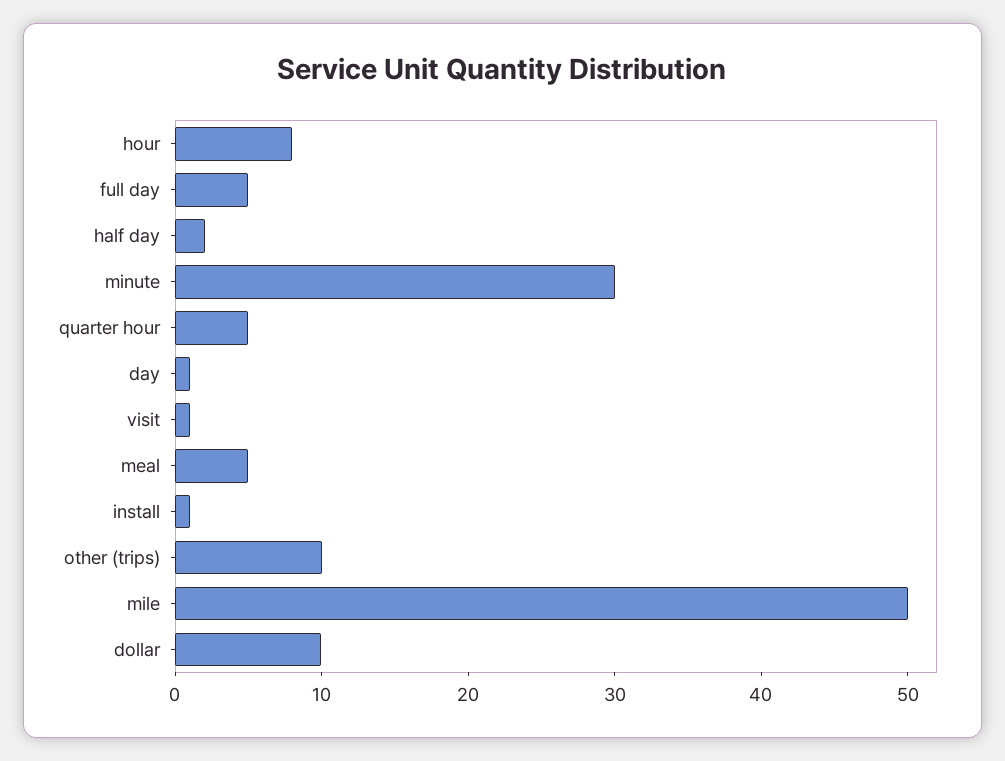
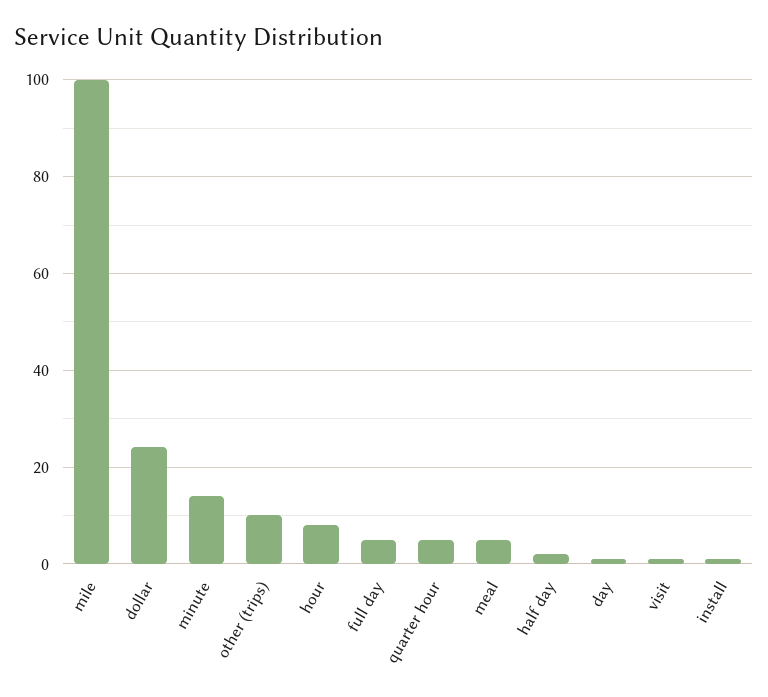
  {
    "hour": 8,
    "full day": 6,
    "half day": 2,
-   "minute": 30,
+   "minute": 14,
    "quarter hour": 6,
    "day": 2,
    "visit": 2,
    "meal": 6,
    "install": 2,
    "other (trips)": 10,
-   "mile": 50,
+   "mile": 100,
-   "dollar": 10
+   "dollar": 24
  }

